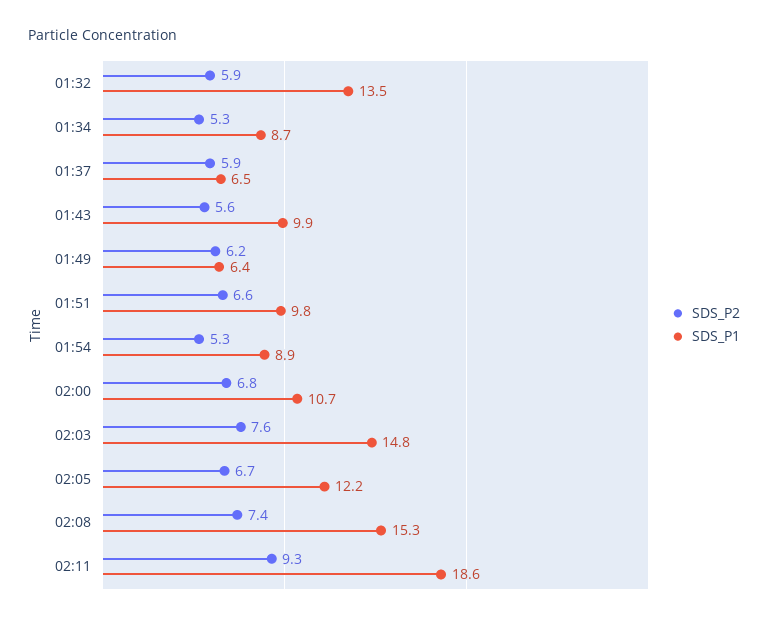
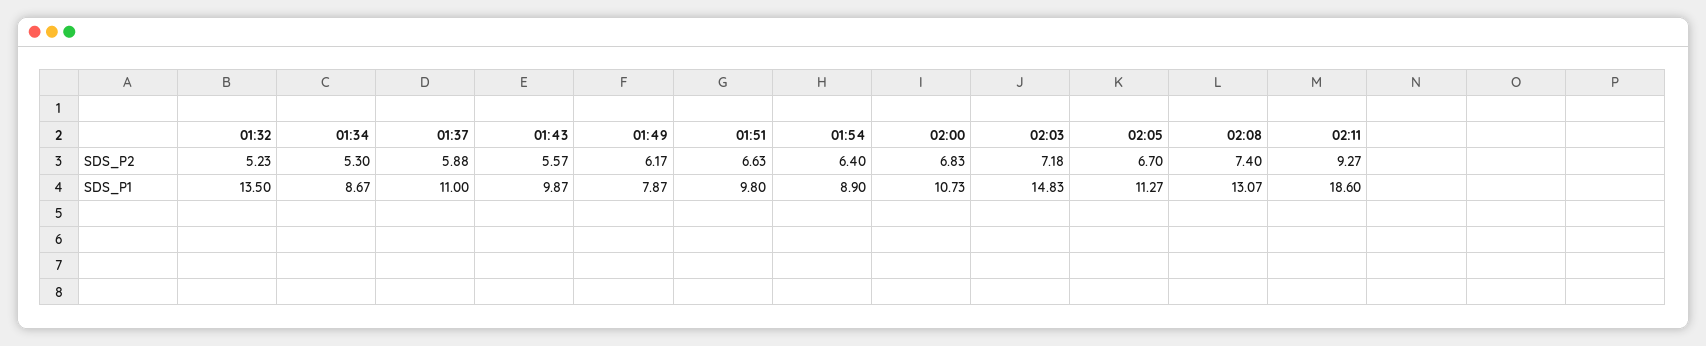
  {
    "SDS_P2": {
-     "01:32": 5.9,
+     "01:32": 5.23,
      "01:34": 5.3,
      "01:37": 5.88,
      "01:43": 5.57,
      "01:49": 6.17,
      "01:51": 6.63,
-     "01:54": 5.3,
+     "01:54": 6.4,
      "02:00": 6.83,
-     "02:03": 7.6,
+     "02:03": 7.18,
      "02:05": 6.7,
      "02:08": 7.4,
      "02:11": 9.27
    },
    "SDS_P1": {
      "01:32": 13.5,
      "01:34": 8.67,
-     "01:37": 6.5,
+     "01:37": 11,
      "01:43": 9.87,
-     "01:49": 6.4,
+     "01:49": 7.87,
      "01:51": 9.8,
      "01:54": 8.9,
      "02:00": 10.73,
      "02:03": 14.83,
-     "02:05": 12.2,
+     "02:05": 11.27,
-     "02:08": 15.3,
+     "02:08": 13.07,
      "02:11": 18.6
    }
  }

